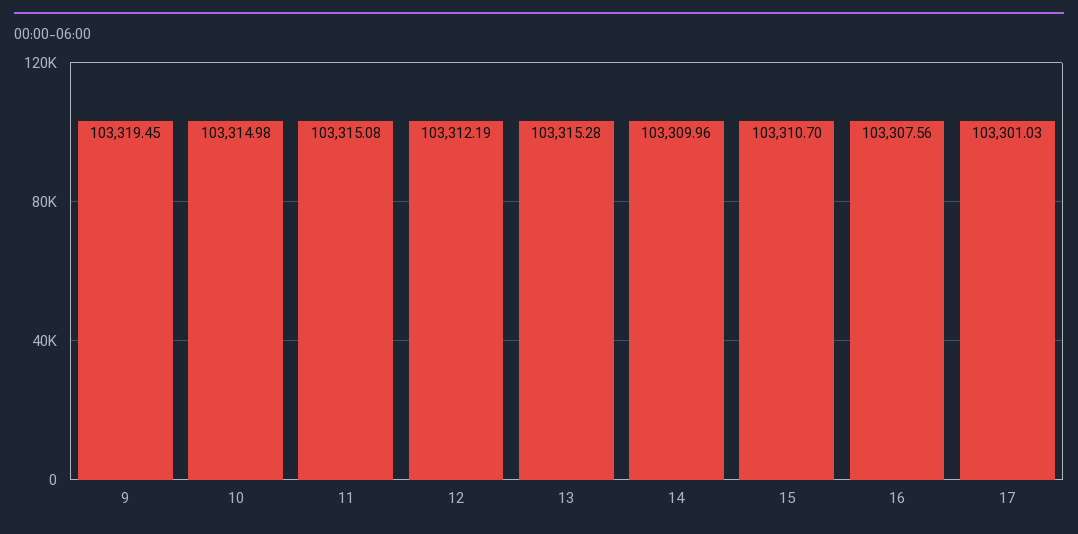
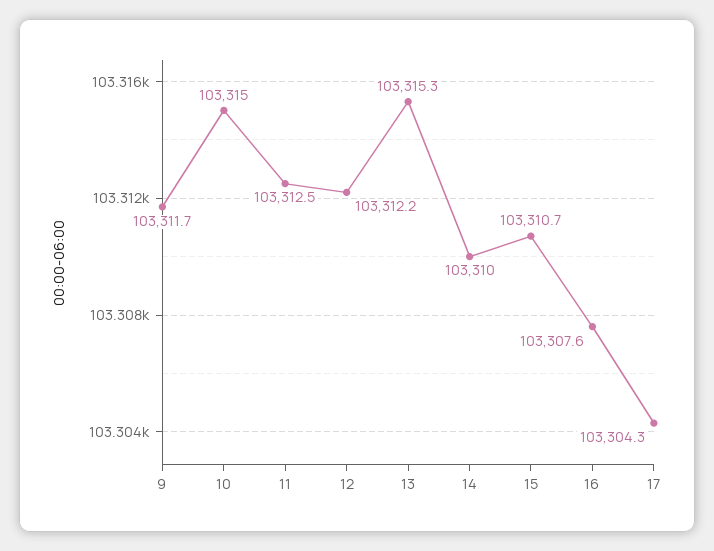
  {
-   "9": 103319.45,
+   "9": 103311.7,
    "10": 103314.98,
-   "11": 103315.08,
+   "11": 103312.5,
    "12": 103312.19,
    "13": 103315.28,
    "14": 103309.96,
    "15": 103310.7,
    "16": 103307.56,
-   "17": 103301.03
+   "17": 103304.3
  }

